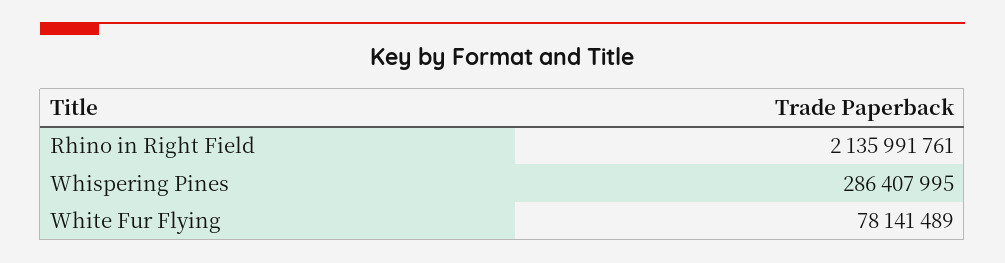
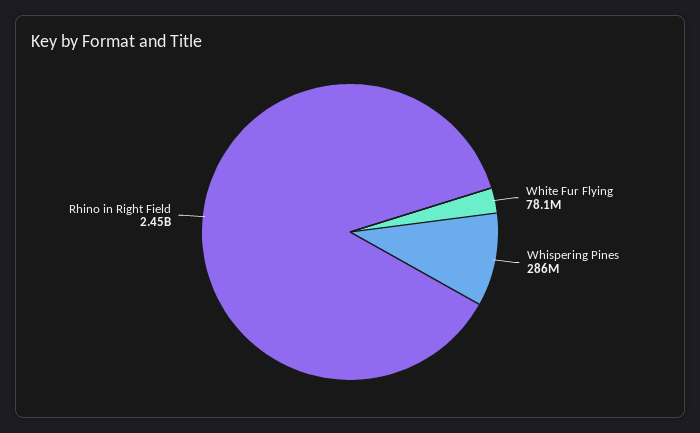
  {
-   "Rhino in Right Field": 2135991761,
+   "Rhino in Right Field": 2450000000,
    "Whispering Pines": 286407995,
    "White Fur Flying": 78141489
  }

